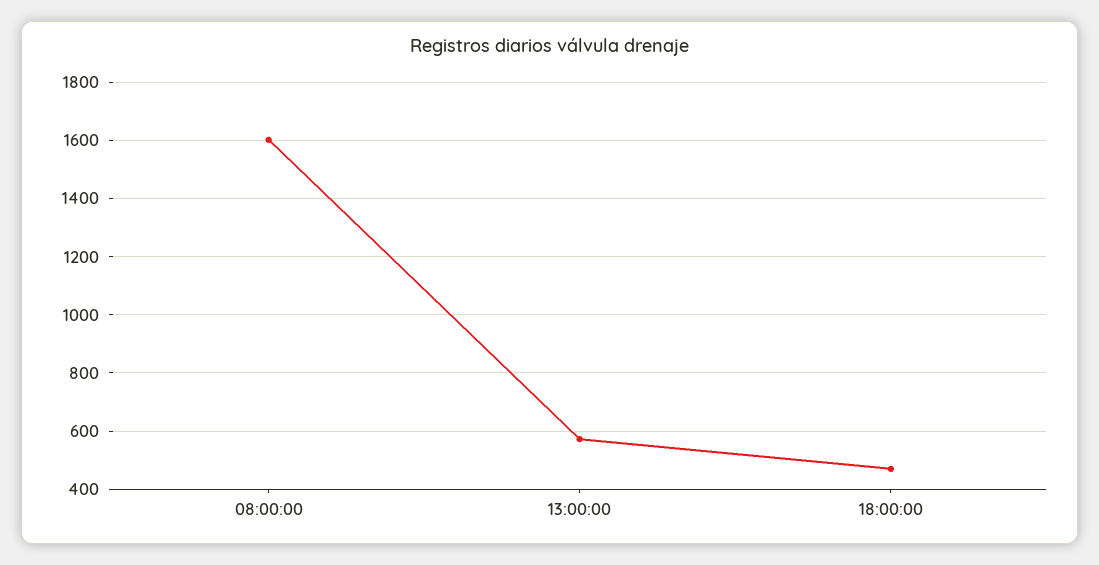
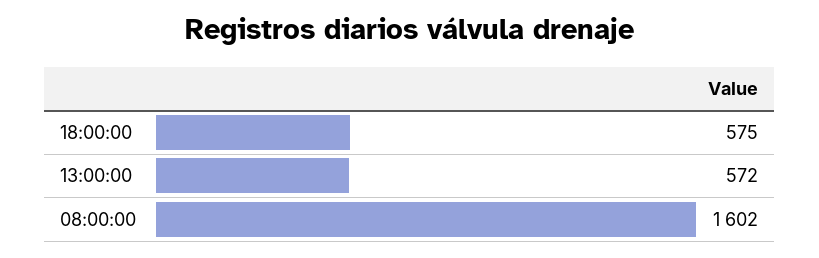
  {
    "08:00:00": 1602,
    "13:00:00": 572,
-   "18:00:00": 475
+   "18:00:00": 575
  }

